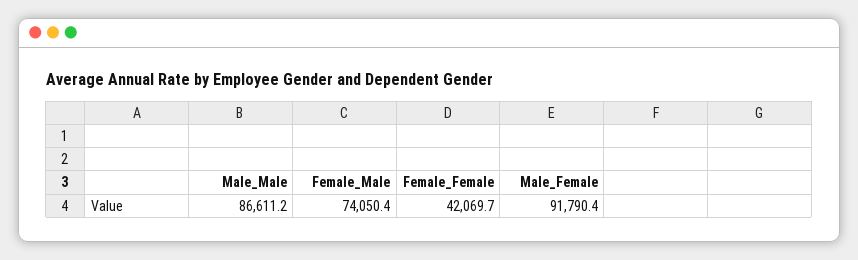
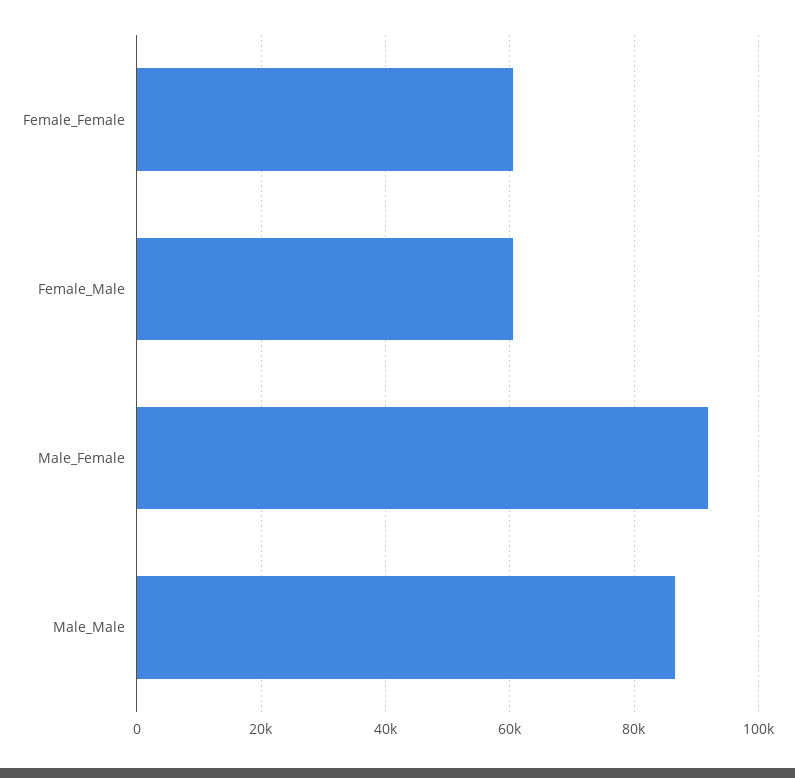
  {
    "Male_Male": 86611.2,
-   "Female_Male": 74050.4,
+   "Female_Male": 60000,
-   "Female_Female": 42069.7,
+   "Female_Female": 60000,
    "Male_Female": 91790.4
  }

